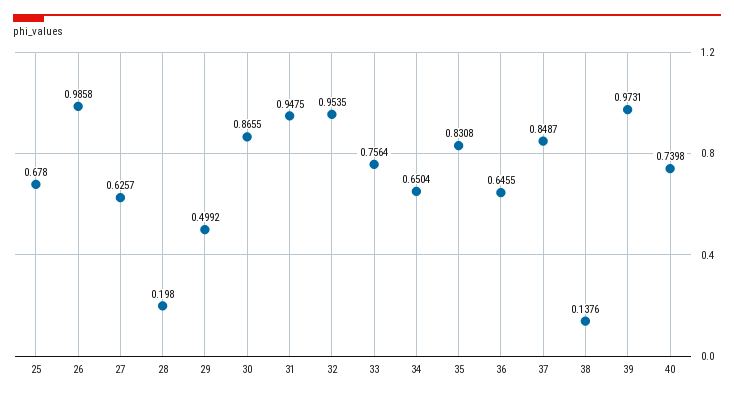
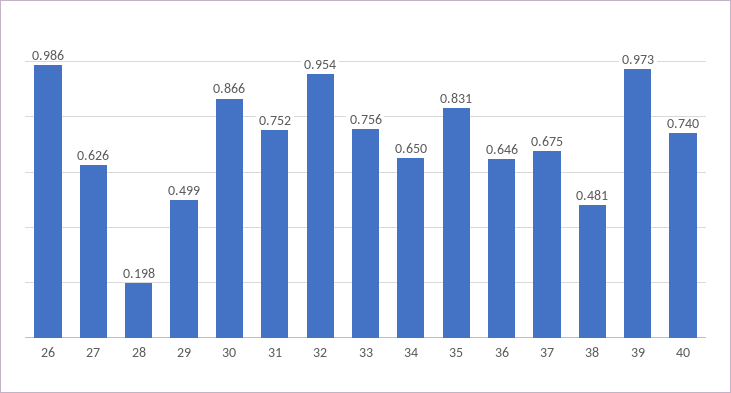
  {
-   "25": 0.678,
    "26": 0.9858,
    "27": 0.6257,
    "28": 0.198,
    "29": 0.4992,
    "30": 0.8655,
-   "31": 0.9475,
+   "31": 0.752,
    "32": 0.9535,
    "33": 0.7564,
    "34": 0.6504,
    "35": 0.8308,
    "36": 0.6455,
-   "37": 0.8487,
+   "37": 0.675,
-   "38": 0.1376,
+   "38": 0.481,
    "39": 0.9731,
    "40": 0.7398
  }

